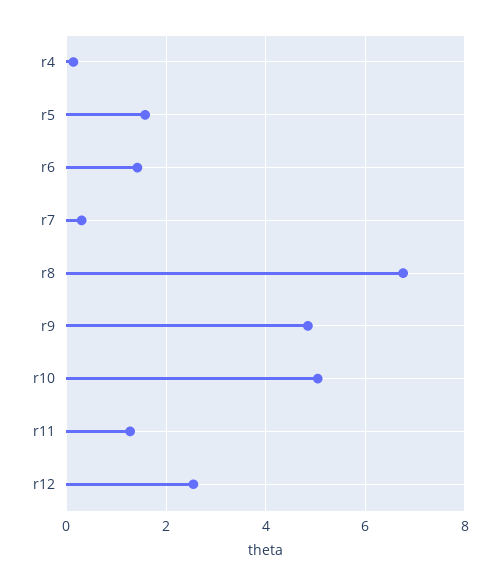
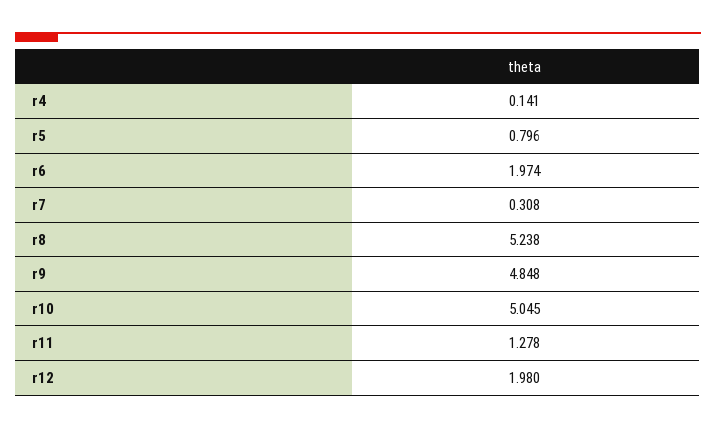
  {
    "r4": 0.141,
-   "r5": 1.6,
+   "r5": 0.796,
-   "r6": 1.4,
+   "r6": 1.974,
    "r7": 0.308,
-   "r8": 6.8,
+   "r8": 5.238,
    "r9": 4.848,
    "r10": 5.045,
    "r11": 1.278,
-   "r12": 2.6
+   "r12": 1.98
  }

